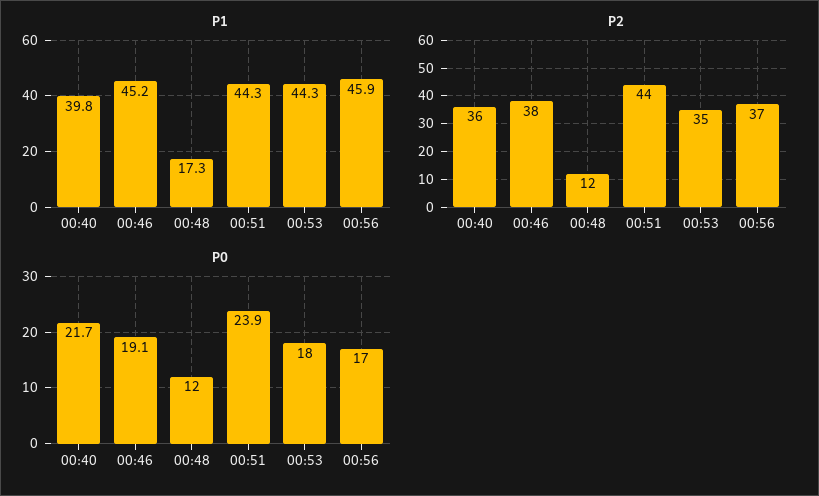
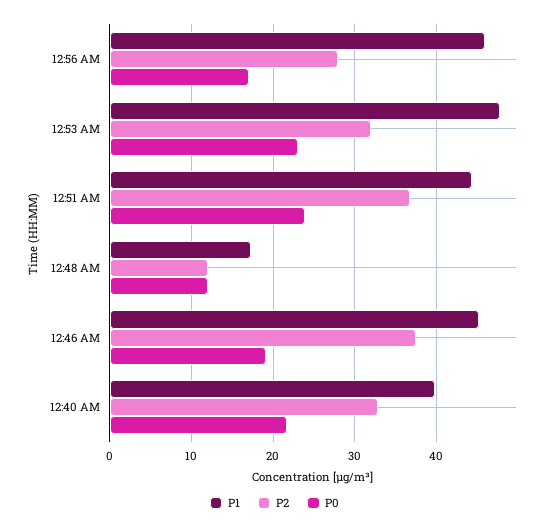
  {
    "P1": {
      "00:40": 39.8,
      "00:46": 45.2,
      "00:48": 17.3,
      "00:51": 44.3,
-     "00:53": 44.3,
+     "00:53": 48,
      "00:56": 45.9
    },
    "P2": {
-     "00:40": 36,
+     "00:40": 33,
      "00:46": 38,
      "00:48": 12,
-     "00:51": 44,
+     "00:51": 37,
-     "00:53": 35,
+     "00:53": 32,
-     "00:56": 37
+     "00:56": 28
    },
    "P0": {
      "00:40": 21.7,
      "00:46": 19.1,
      "00:48": 12,
      "00:51": 23.9,
-     "00:53": 18,
+     "00:53": 23,
      "00:56": 17
    }
  }

